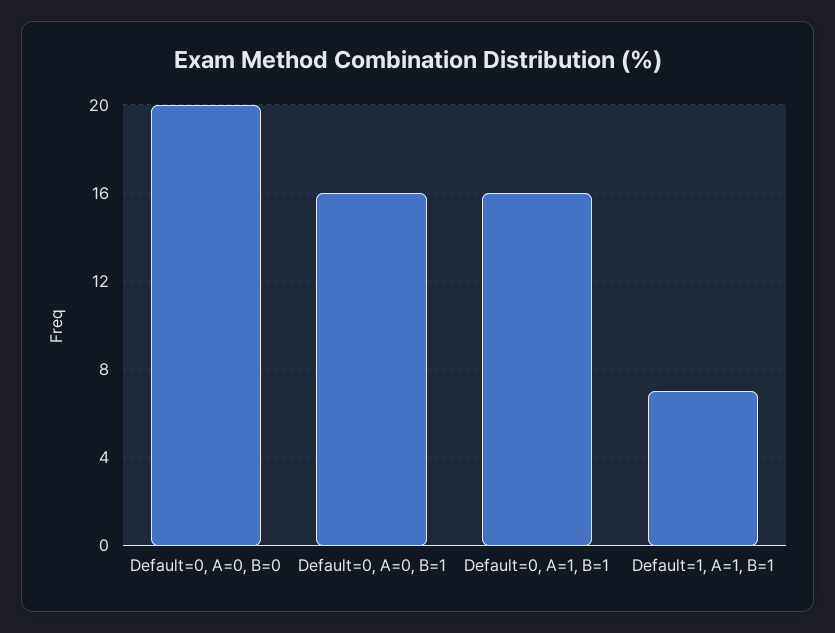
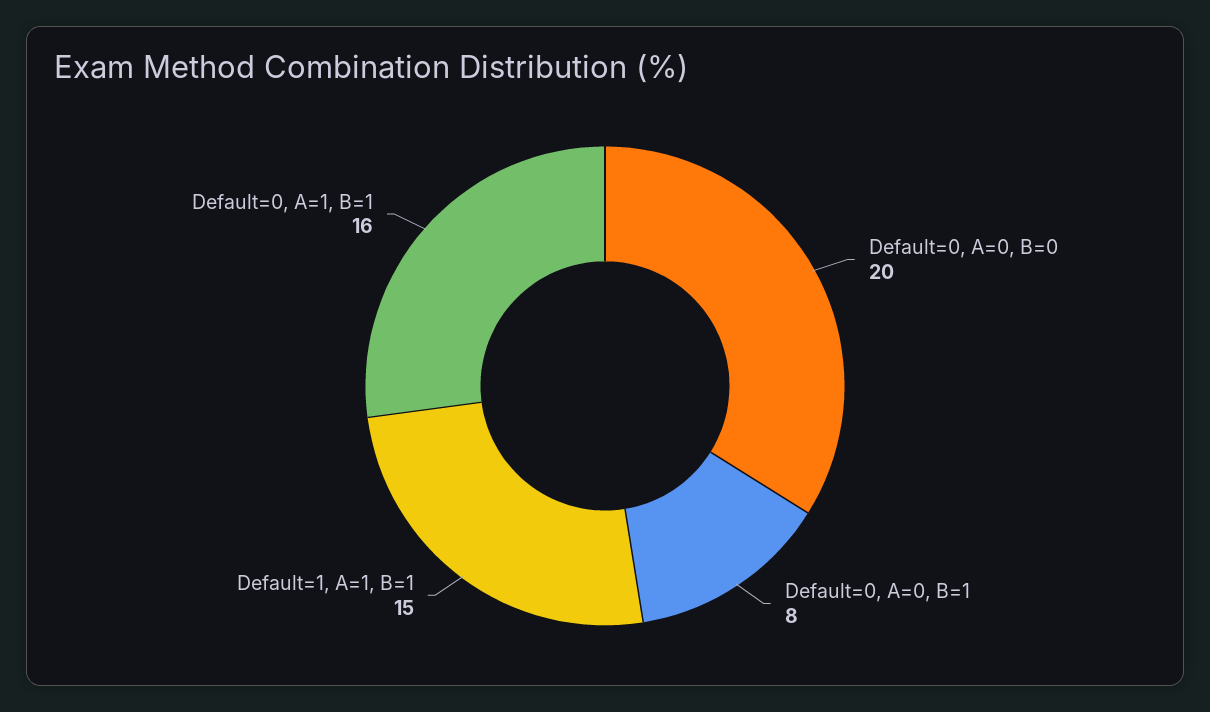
  {
    "Default=0, A=0, B=0": 20,
-   "Default=0, A=0, B=1": 16,
+   "Default=0, A=0, B=1": 8,
    "Default=0, A=1, B=1": 16,
-   "Default=1, A=1, B=1": 7
+   "Default=1, A=1, B=1": 15
  }

